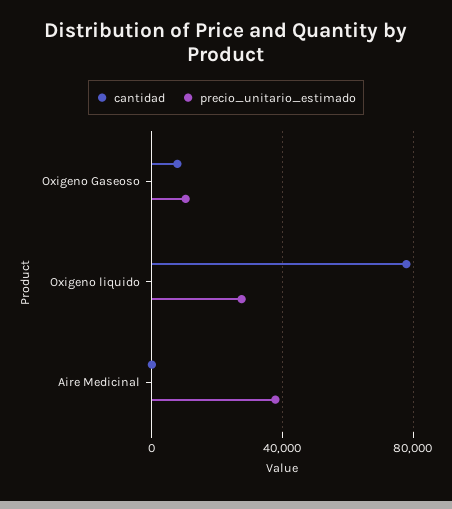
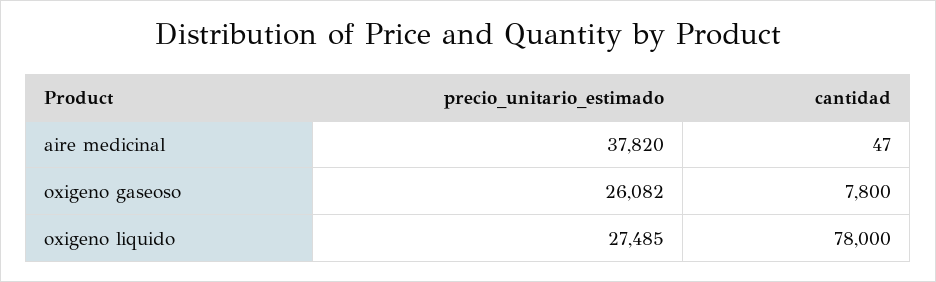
  {
    "cantidad": {
      "Oxigeno Gaseoso": 7800,
      "Oxigeno liquido": 78000,
      "Aire Medicinal": 47
    },
    "precio_unitario_estimado": {
-     "Oxigeno Gaseoso": 10000,
+     "Oxigeno Gaseoso": 26082,
      "Oxigeno liquido": 27485,
      "Aire Medicinal": 37820
    }
  }

